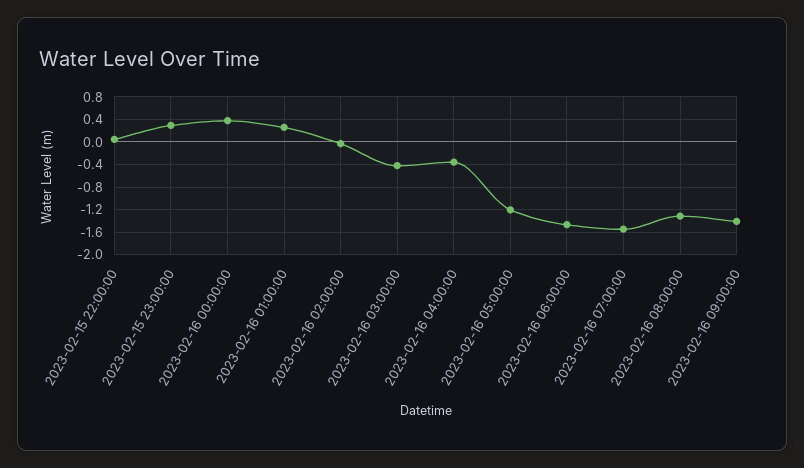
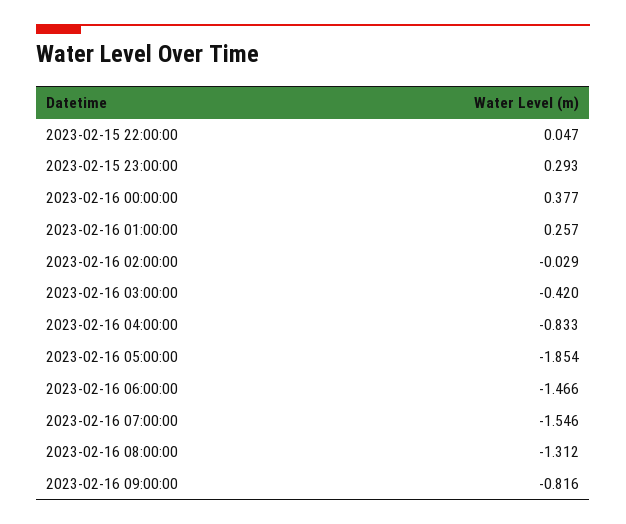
  {
    "2023-02-15 22:00:00": 0.047,
    "2023-02-15 23:00:00": 0.293,
    "2023-02-16 00:00:00": 0.377,
    "2023-02-16 01:00:00": 0.257,
    "2023-02-16 02:00:00": -0.029,
    "2023-02-16 03:00:00": -0.42,
-   "2023-02-16 04:00:00": -0.4,
+   "2023-02-16 04:00:00": -0.833,
-   "2023-02-16 05:00:00": -1.2,
+   "2023-02-16 05:00:00": -1.854,
    "2023-02-16 06:00:00": -1.466,
    "2023-02-16 07:00:00": -1.546,
    "2023-02-16 08:00:00": -1.312,
-   "2023-02-16 09:00:00": -1.4
+   "2023-02-16 09:00:00": -0.816
  }

